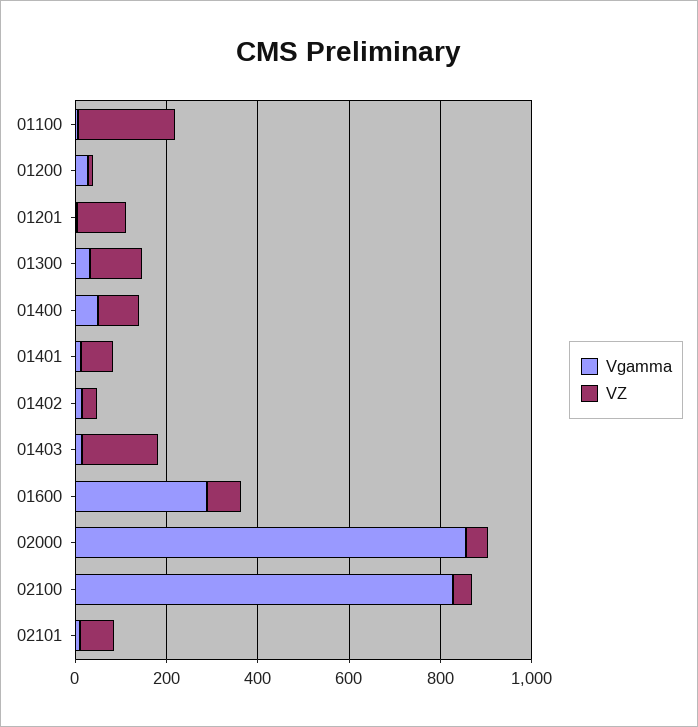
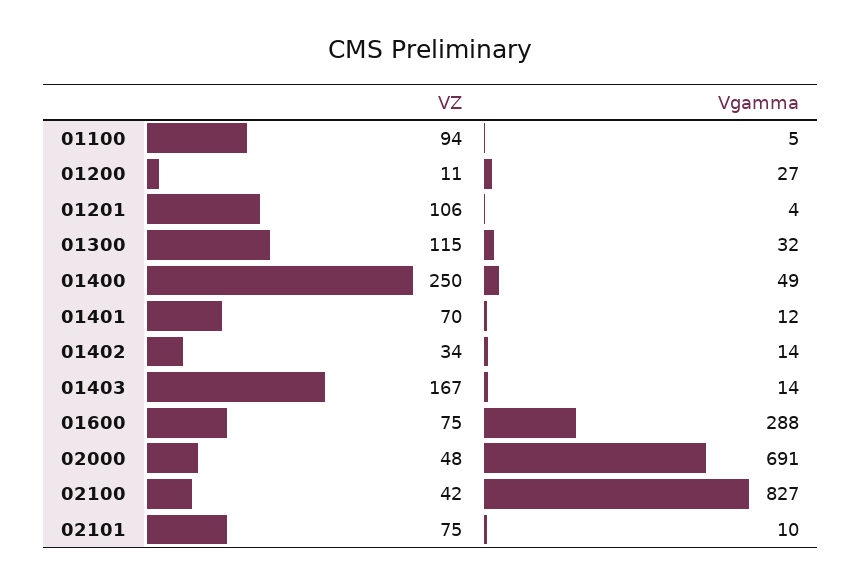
  {
    "Vgamma": {
      "01100": 5,
      "01200": 27,
      "01201": 4,
      "01300": 32,
      "01400": 49,
      "01401": 12,
      "01402": 14,
      "01403": 14,
      "01600": 288,
-     "02000": 850,
+     "02000": 691,
      "02100": 827,
      "02101": 10
    },
    "VZ": {
-     "01100": 200,
+     "01100": 94,
      "01200": 11,
      "01201": 106,
      "01300": 115,
-     "01400": 100,
+     "01400": 250,
      "01401": 70,
      "01402": 34,
      "01403": 167,
      "01600": 75,
      "02000": 48,
      "02100": 42,
      "02101": 75
    }
  }

